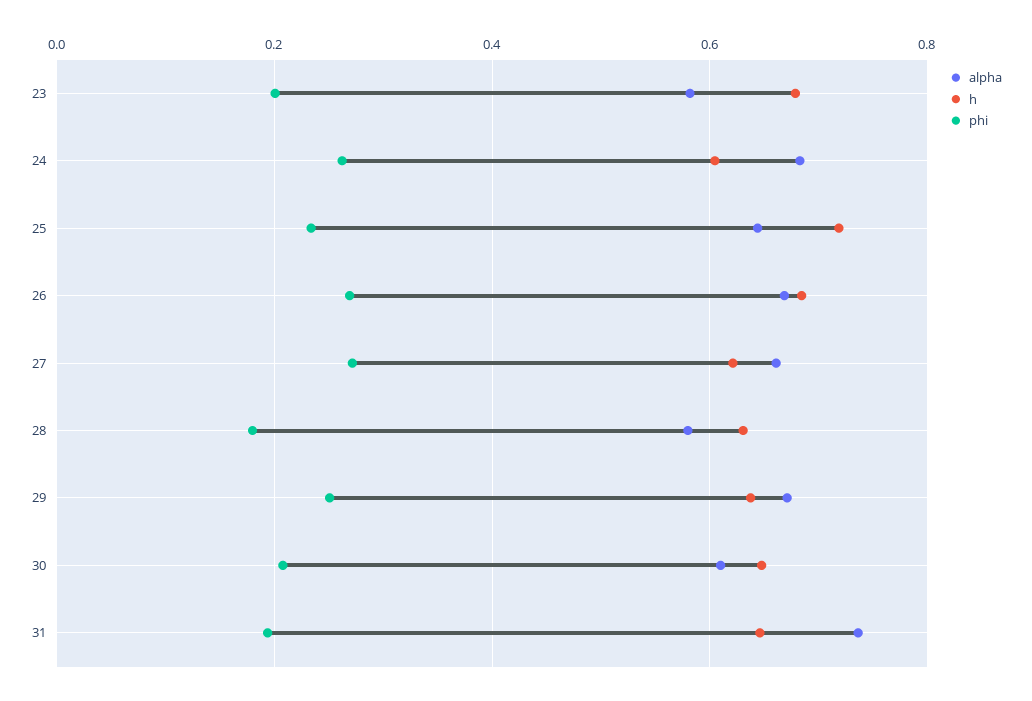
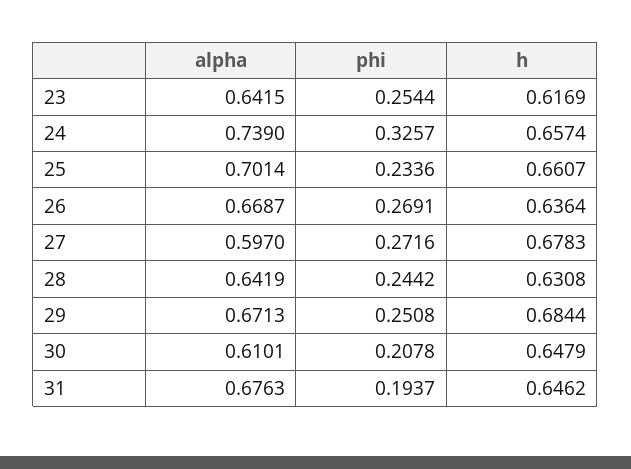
  {
    "alpha": {
-     "23": 0.58,
+     "23": 0.6415,
-     "24": 0.68,
+     "24": 0.739,
-     "25": 0.64,
+     "25": 0.7014,
      "26": 0.6687,
-     "27": 0.66,
+     "27": 0.597,
-     "28": 0.58,
+     "28": 0.6419,
      "29": 0.6713,
      "30": 0.6101,
-     "31": 0.74
+     "31": 0.6763
    },
    "h": {
-     "23": 0.68,
+     "23": 0.6169,
-     "24": 0.6,
+     "24": 0.6574,
-     "25": 0.72,
+     "25": 0.6607,
-     "26": 0.68,
+     "26": 0.6364,
-     "27": 0.62,
+     "27": 0.6783,
      "28": 0.6308,
-     "29": 0.64,
+     "29": 0.6844,
      "30": 0.6479,
      "31": 0.6462
    },
    "phi": {
-     "23": 0.2,
+     "23": 0.2544,
-     "24": 0.26,
+     "24": 0.3257,
      "25": 0.2336,
      "26": 0.2691,
      "27": 0.2716,
-     "28": 0.18,
+     "28": 0.2442,
      "29": 0.2508,
      "30": 0.2078,
      "31": 0.1937
    }
  }

